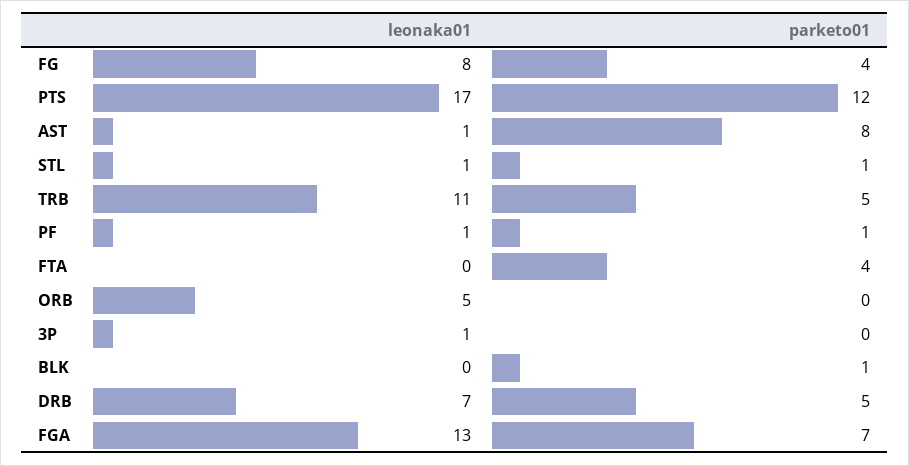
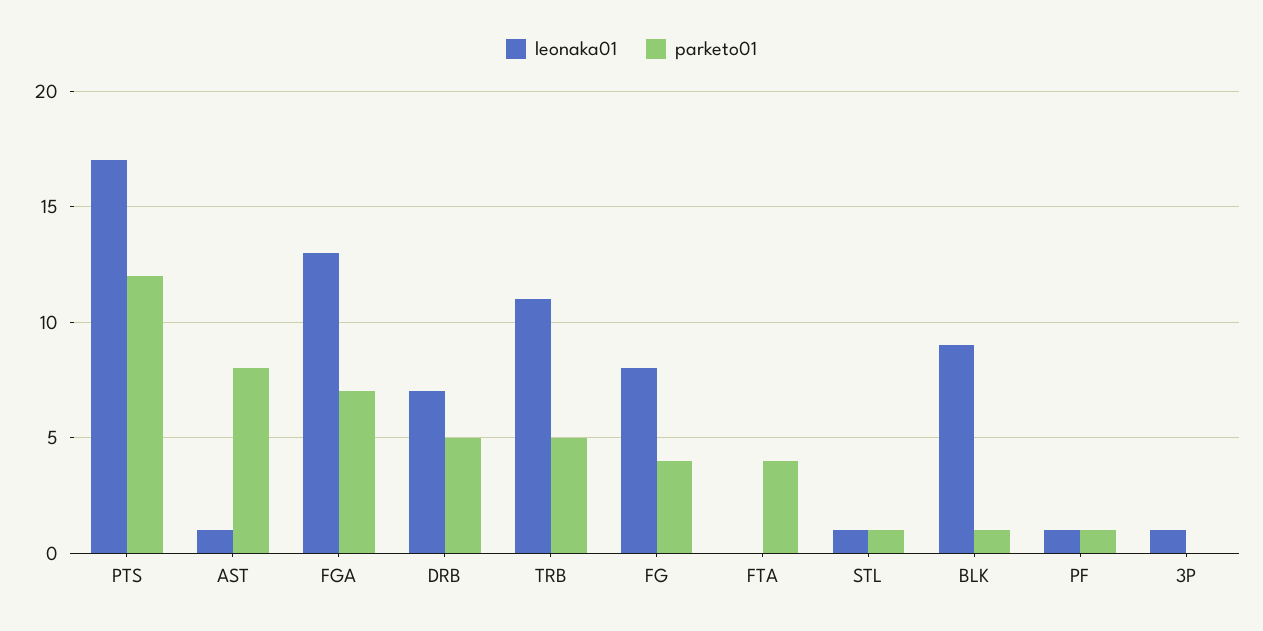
  {
    "leonaka01": {
      "FG": 8,
      "PTS": 17,
      "AST": 1,
      "STL": 1,
      "TRB": 11,
      "PF": 1,
      "FTA": 0,
-     "ORB": 5,
      "3P": 1,
-     "BLK": 0,
+     "BLK": 9,
      "DRB": 7,
      "FGA": 13
    },
    "parketo01": {
      "FG": 4,
      "PTS": 12,
      "AST": 8,
      "STL": 1,
      "TRB": 5,
      "PF": 1,
      "FTA": 4,
-     "ORB": 0,
      "3P": 0,
      "BLK": 1,
      "DRB": 5,
      "FGA": 7
    }
  }

